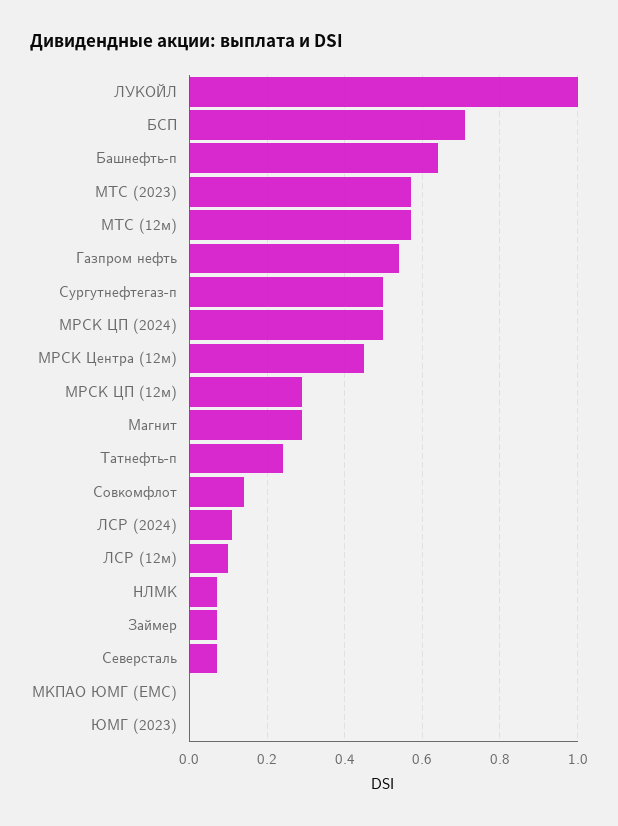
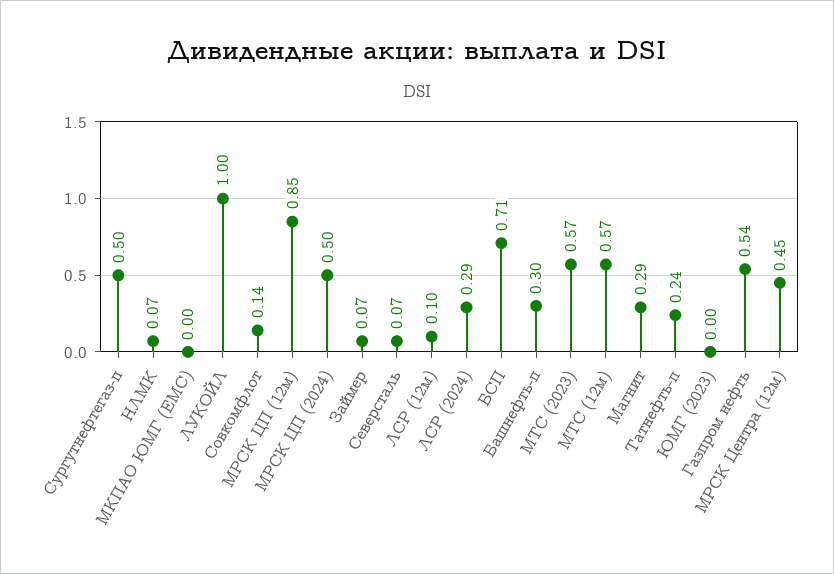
  {
    "ЛУКОЙЛ": 1,
    "БСП": 0.71,
-   "Башнефть-п": 0.65,
+   "Башнефть-п": 0.3,
    "МТС (2023)": 0.57,
    "МТС (12м)": 0.57,
    "Газпром нефть": 0.54,
    "Сургутнефтегаз-п": 0.5,
    "МРСК ЦП (2024)": 0.5,
    "МРСК Центра (12м)": 0.45,
-   "МРСК ЦП (12м)": 0.3,
+   "МРСК ЦП (12м)": 0.85,
    "Магнит": 0.29,
    "Татнефть-п": 0.24,
    "Совкомфлот": 0.14,
-   "ЛСР (2024)": 0.1,
+   "ЛСР (2024)": 0.29,
    "ЛСР (12м)": 0.1,
    "НЛМК": 0.07,
    "Займер": 0.07,
    "Северсталь": 0.07,
    "МКПАО ЮМГ (ЕМС)": 0,
    "ЮМГ (2023)": 0
  }

